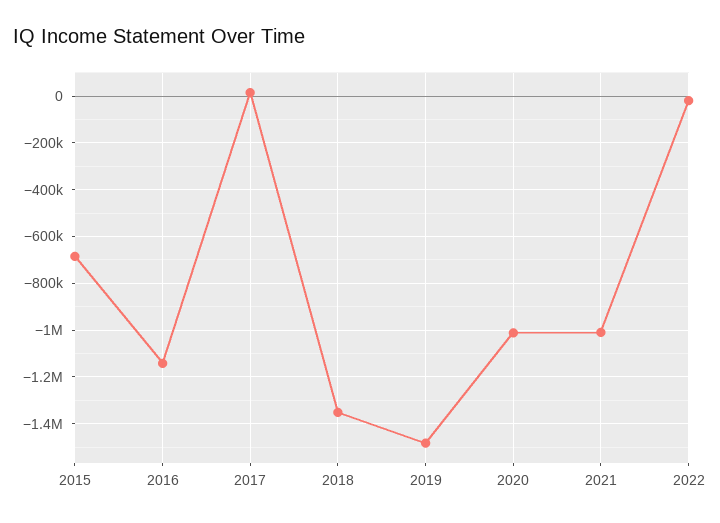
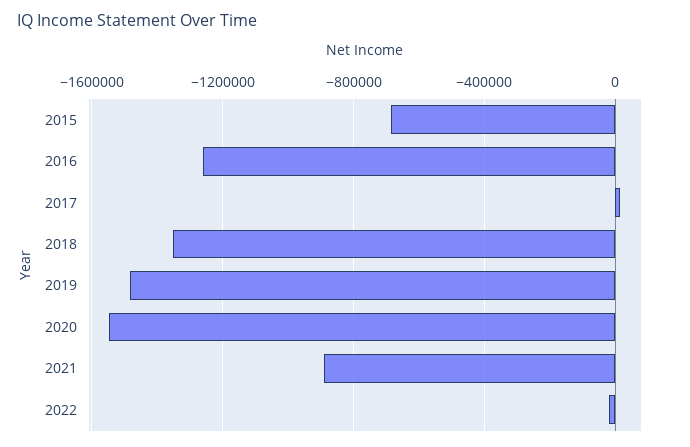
  {
    "2015": -700000,
-   "2016": -1150000,
+   "2016": -1250000,
    "2017": 0,
    "2018": -1350000,
    "2019": -1500000,
-   "2020": -1000000,
+   "2020": -1550000,
-   "2021": -1000000,
+   "2021": -900000,
    "2022": 0
  }

